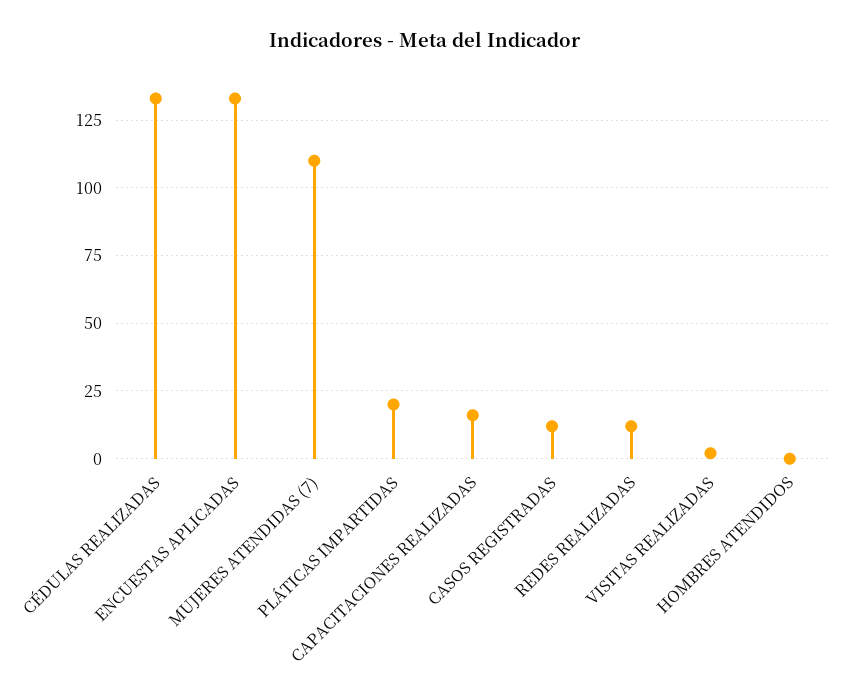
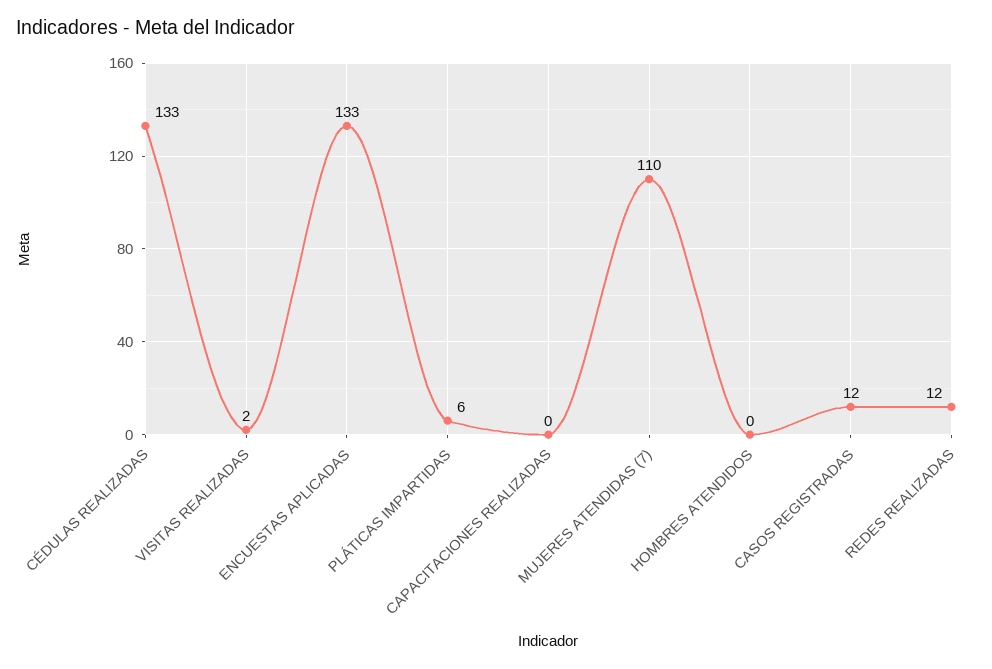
  {
    "CÉDULAS REALIZADAS": 133,
    "ENCUESTAS APLICADAS": 133,
    "MUJERES ATENDIDAS (7)": 110,
-   "PLÁTICAS IMPARTIDAS": 20,
+   "PLÁTICAS IMPARTIDAS": 6,
-   "CAPACITACIONES REALIZADAS": 15,
+   "CAPACITACIONES REALIZADAS": 0,
    "CASOS REGISTRADAS": 12,
    "REDES REALIZADAS": 12,
    "VISITAS REALIZADAS": 2,
    "HOMBRES ATENDIDOS": 0
  }

